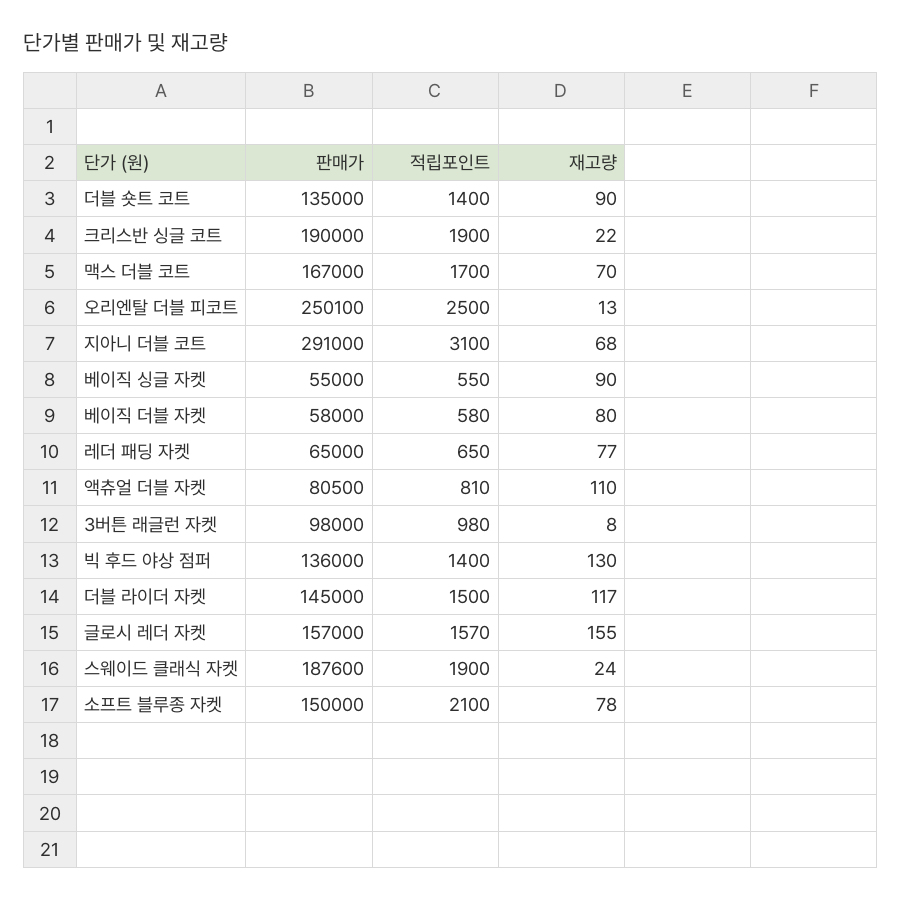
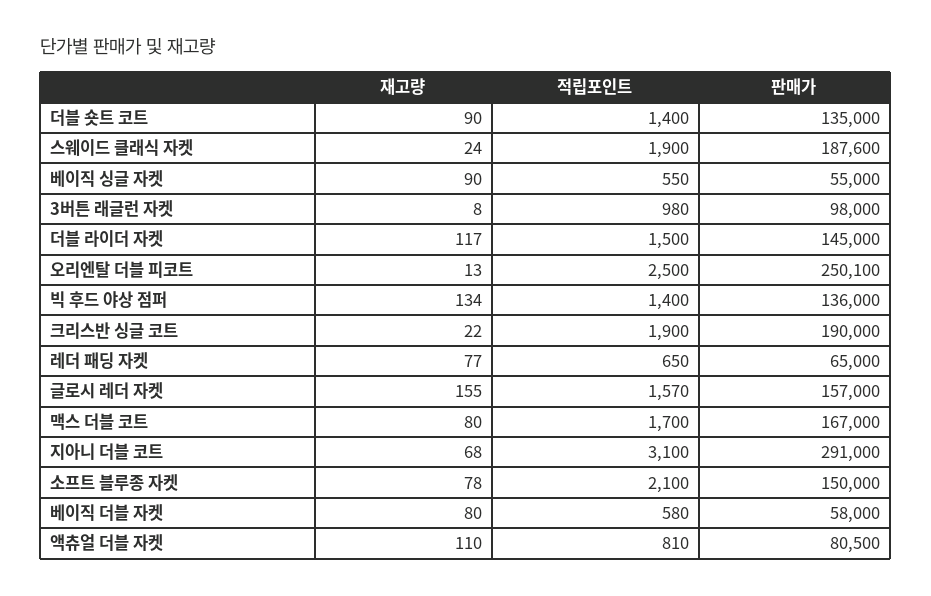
  {
    "판매가": {
      "더블 숏트 코트": 135000,
      "크리스반 싱글 코트": 190000,
      "맥스 더블 코트": 167000,
      "오리엔탈 더블 피코트": 250100,
      "지아니 더블 코트": 291000,
      "베이직 싱글 자켓": 55000,
      "베이직 더블 자켓": 58000,
      "레더 패딩 자켓": 65000,
      "액츄얼 더블 자켓": 80500,
      "3버튼 래글런 자켓": 98000,
      "빅 후드 야상 점퍼": 136000,
      "더블 라이더 자켓": 145000,
      "글로시 레더 자켓": 157000,
      "스웨이드 클래식 자켓": 187600,
      "소프트 블루종 자켓": 150000
    },
    "적립포인트": {
      "더블 숏트 코트": 1400,
      "크리스반 싱글 코트": 1900,
      "맥스 더블 코트": 1700,
      "오리엔탈 더블 피코트": 2500,
      "지아니 더블 코트": 3100,
      "베이직 싱글 자켓": 550,
      "베이직 더블 자켓": 580,
      "레더 패딩 자켓": 650,
      "액츄얼 더블 자켓": 810,
      "3버튼 래글런 자켓": 980,
      "빅 후드 야상 점퍼": 1400,
      "더블 라이더 자켓": 1500,
      "글로시 레더 자켓": 1570,
      "스웨이드 클래식 자켓": 1900,
      "소프트 블루종 자켓": 2100
    },
    "재고량": {
      "더블 숏트 코트": 90,
      "크리스반 싱글 코트": 22,
-     "맥스 더블 코트": 70,
+     "맥스 더블 코트": 80,
      "오리엔탈 더블 피코트": 13,
      "지아니 더블 코트": 68,
      "베이직 싱글 자켓": 90,
      "베이직 더블 자켓": 80,
      "레더 패딩 자켓": 77,
      "액츄얼 더블 자켓": 110,
      "3버튼 래글런 자켓": 8,
-     "빅 후드 야상 점퍼": 130,
+     "빅 후드 야상 점퍼": 134,
      "더블 라이더 자켓": 117,
      "글로시 레더 자켓": 155,
      "스웨이드 클래식 자켓": 24,
      "소프트 블루종 자켓": 78
    }
  }

